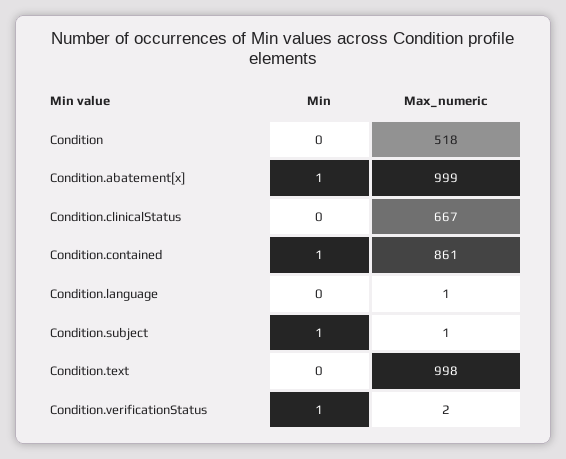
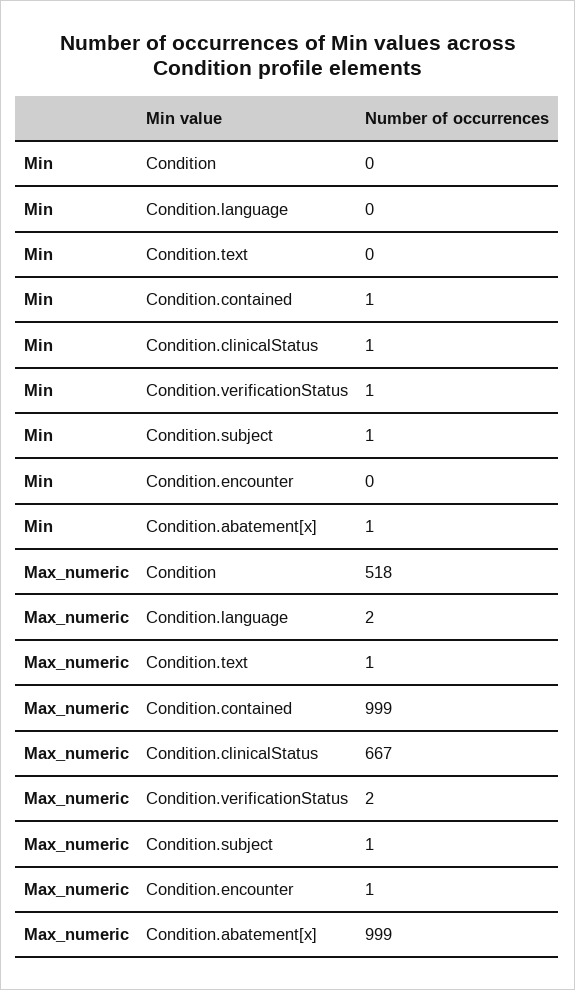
  {
    "Min": {
      "Condition": 0,
      "Condition.abatement[x]": 1,
-     "Condition.clinicalStatus": 0,
+     "Condition.clinicalStatus": 1,
      "Condition.contained": 1,
      "Condition.language": 0,
      "Condition.subject": 1,
      "Condition.text": 0,
-     "Condition.verificationStatus": 1
+     "Condition.verificationStatus": 1,
+     "Condition.encounter": 0
    },
    "Max_numeric": {
      "Condition": 518,
      "Condition.abatement[x]": 999,
      "Condition.clinicalStatus": 667,
-     "Condition.contained": 861,
+     "Condition.contained": 999,
-     "Condition.language": 1,
+     "Condition.language": 2,
      "Condition.subject": 1,
-     "Condition.text": 998,
+     "Condition.text": 1,
-     "Condition.verificationStatus": 2
+     "Condition.verificationStatus": 2,
+     "Condition.encounter": 1
    }
  }

